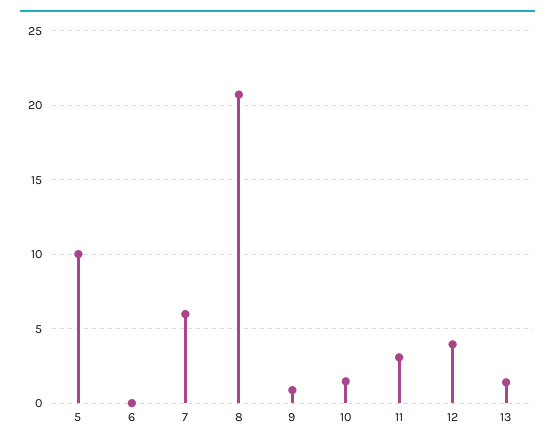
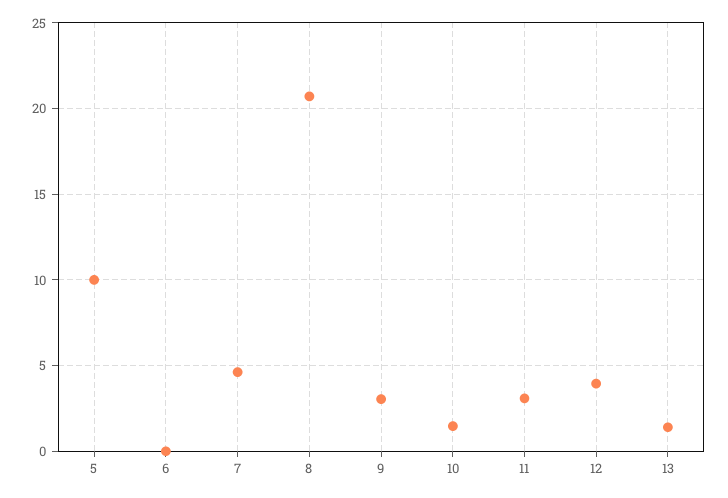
  {
    "5": 10,
    "6": 0,
-   "7": 6,
+   "7": 4.5,
    "8": 20.5,
-   "9": 1,
+   "9": 3,
    "10": 1.5,
    "11": 3,
    "12": 4,
    "13": 1.5
  }

